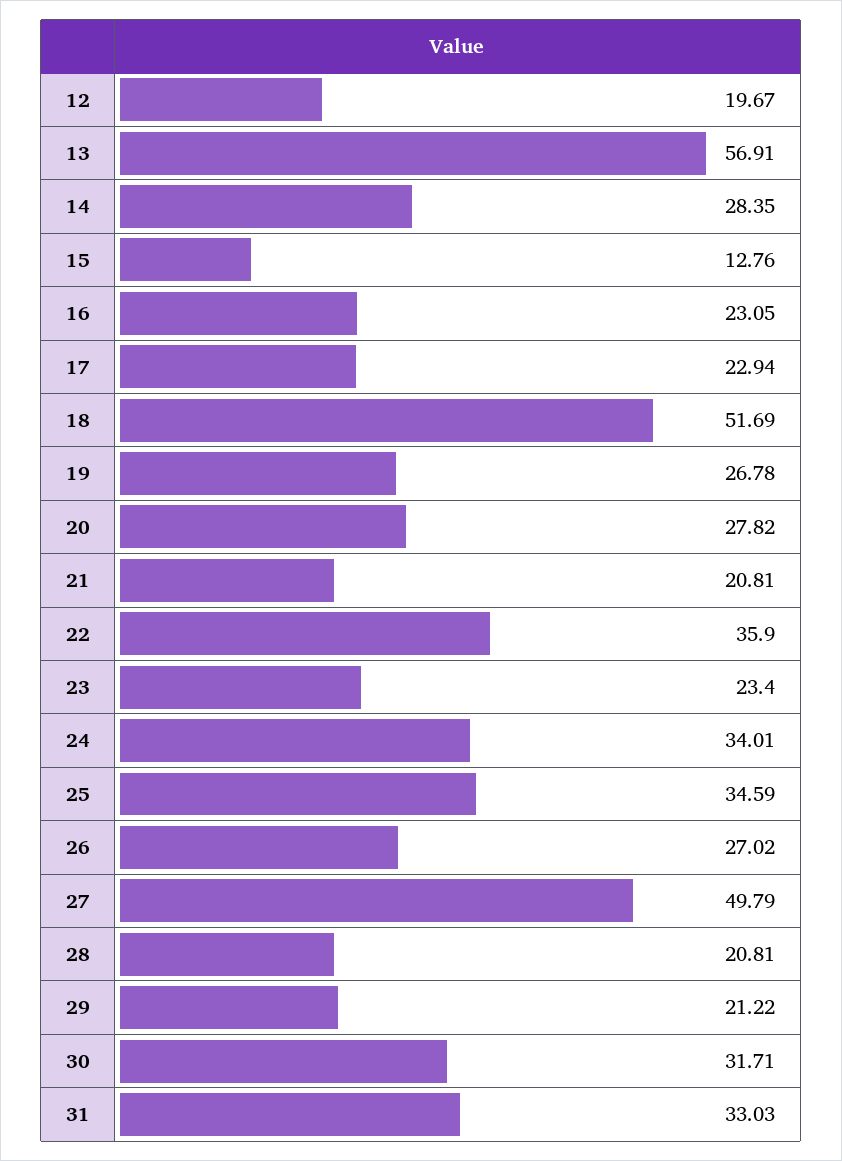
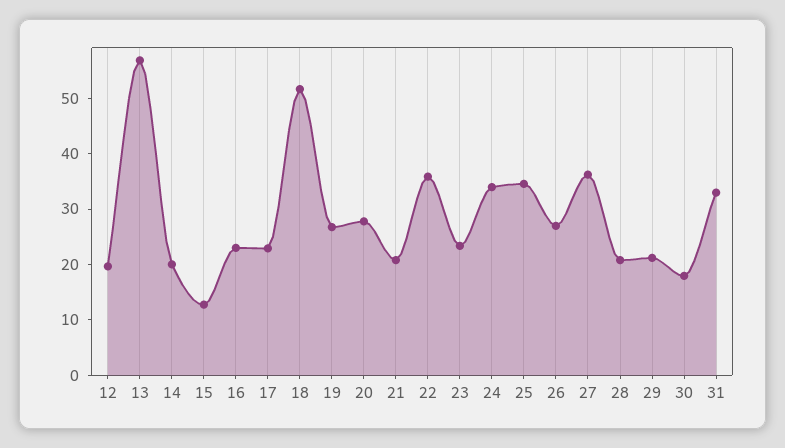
  {
    "12": 19.67,
    "13": 56.91,
-   "14": 28.35,
+   "14": 20,
    "15": 12.76,
    "16": 23.05,
    "17": 22.94,
    "18": 51.69,
    "19": 26.78,
    "20": 27.82,
    "21": 20.81,
    "22": 35.9,
    "23": 23.4,
    "24": 34.01,
    "25": 34.59,
    "26": 27.02,
-   "27": 49.79,
+   "27": 36,
    "28": 20.81,
    "29": 21.22,
-   "30": 31.71,
+   "30": 18,
    "31": 33.03
  }

